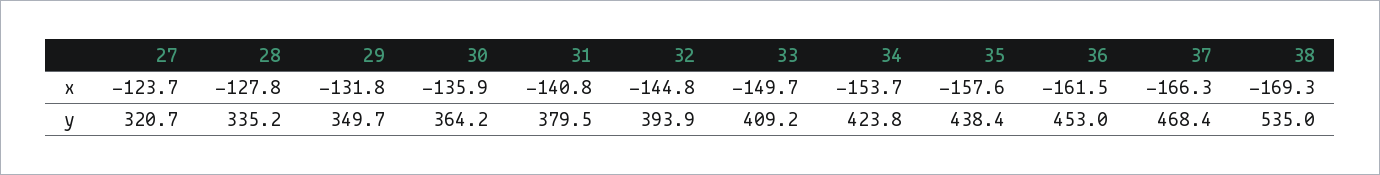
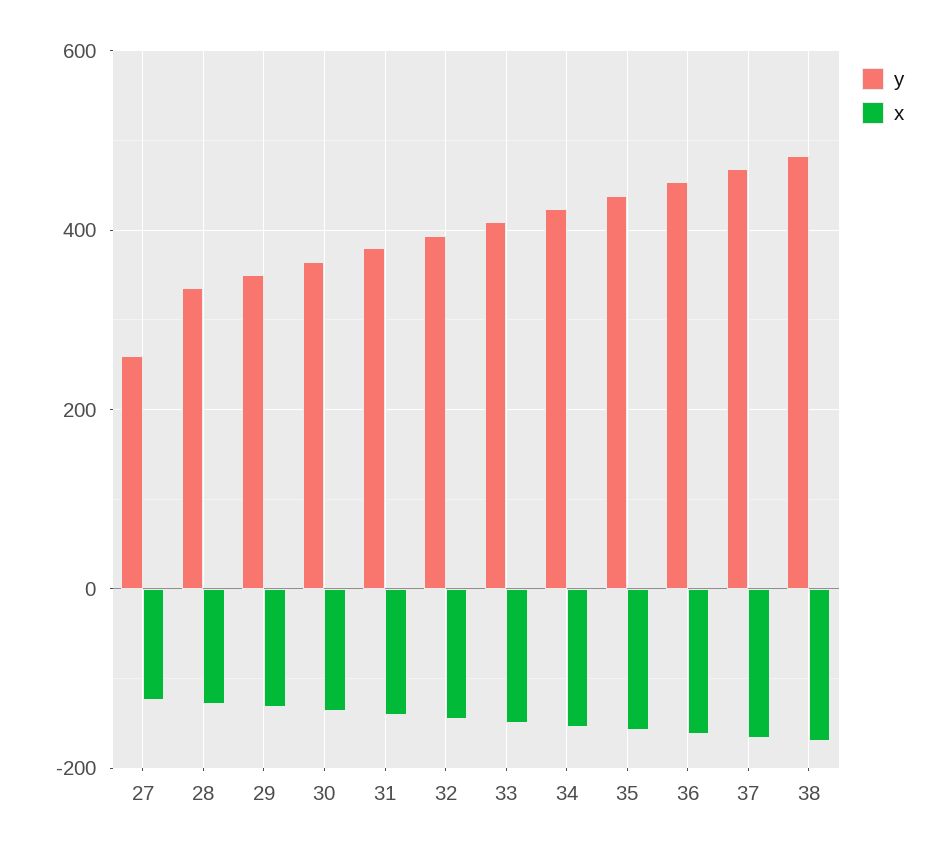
  {
    "x": {
      "27": -123.7,
      "28": -127.8,
      "29": -131.8,
      "30": -135.9,
      "31": -140.8,
      "32": -144.8,
      "33": -149.7,
      "34": -153.7,
      "35": -157.6,
      "36": -161.5,
      "37": -166.3,
      "38": -169.3
    },
    "y": {
-     "27": 320.7,
+     "27": 260,
      "28": 335.2,
      "29": 349.7,
      "30": 364.2,
      "31": 379.5,
      "32": 393.9,
      "33": 409.2,
      "34": 423.8,
      "35": 438.4,
      "36": 453,
      "37": 468.4,
-     "38": 535
+     "38": 480
    }
  }

